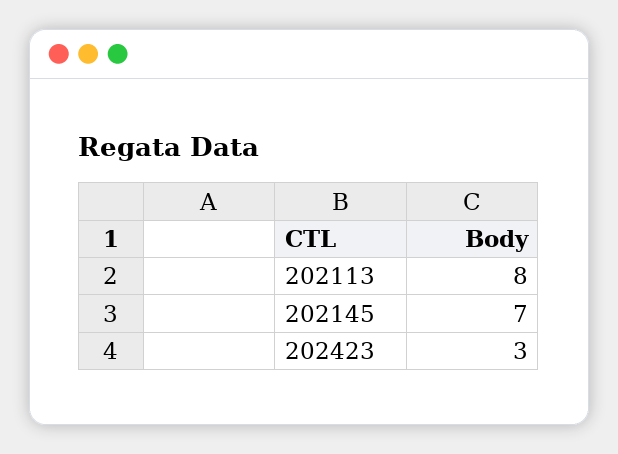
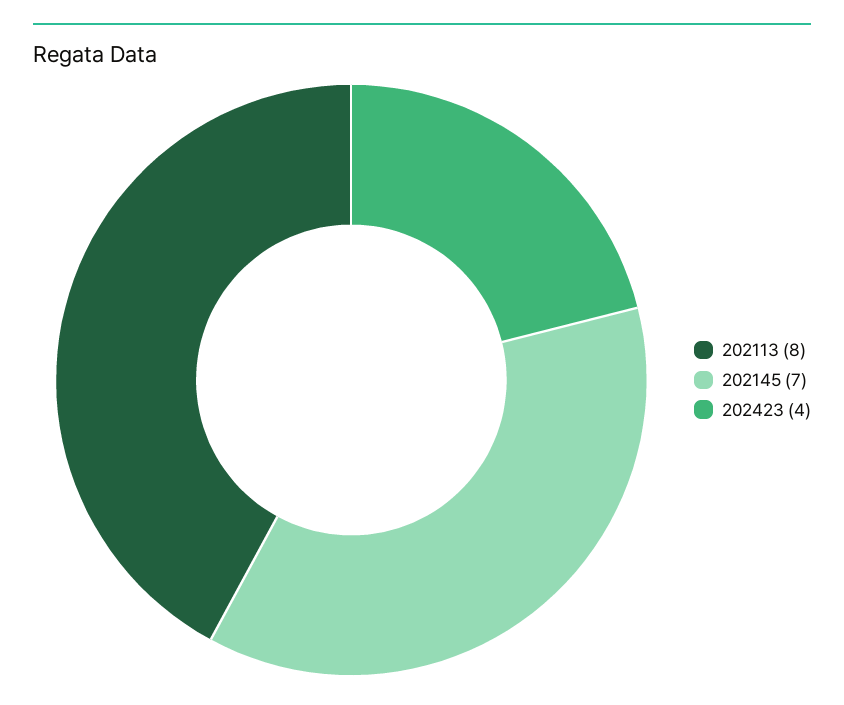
  {
    "202113": 8,
    "202145": 7,
-   "202423": 3
+   "202423": 4
  }

